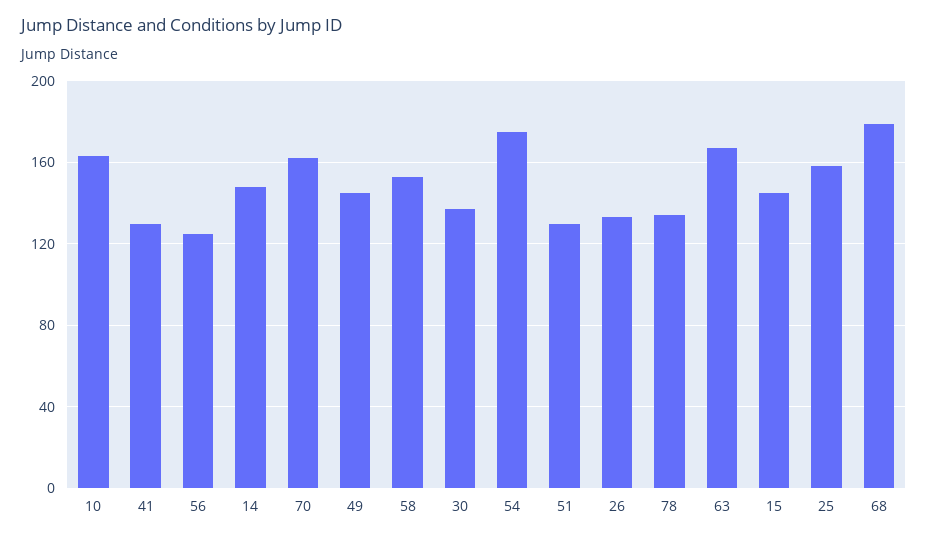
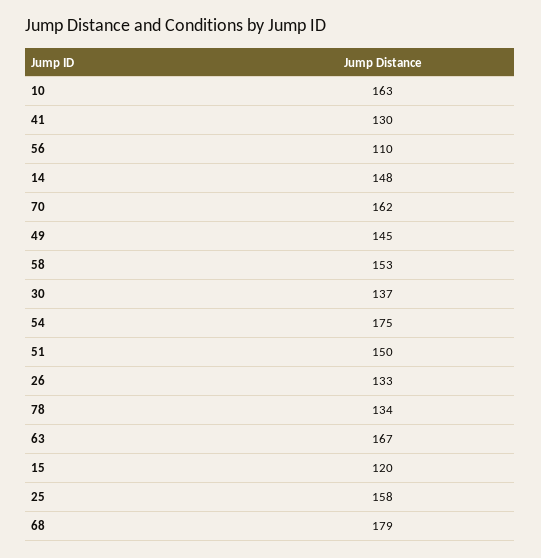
  {
    "10": 163,
    "41": 130,
-   "56": 125,
+   "56": 110,
    "14": 148,
    "70": 162,
    "49": 145,
    "58": 153,
    "30": 137,
    "54": 175,
-   "51": 130,
+   "51": 150,
    "26": 133,
    "78": 134,
    "63": 167,
-   "15": 145,
+   "15": 120,
    "25": 158,
    "68": 179
  }

